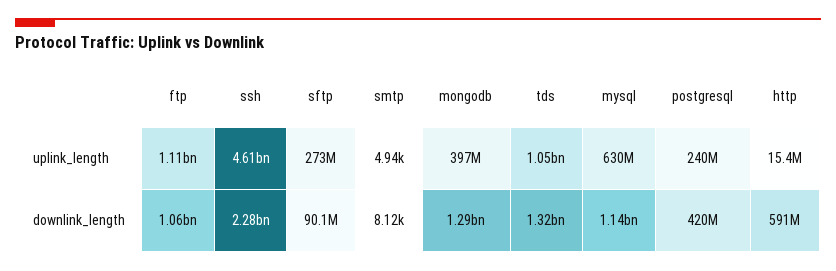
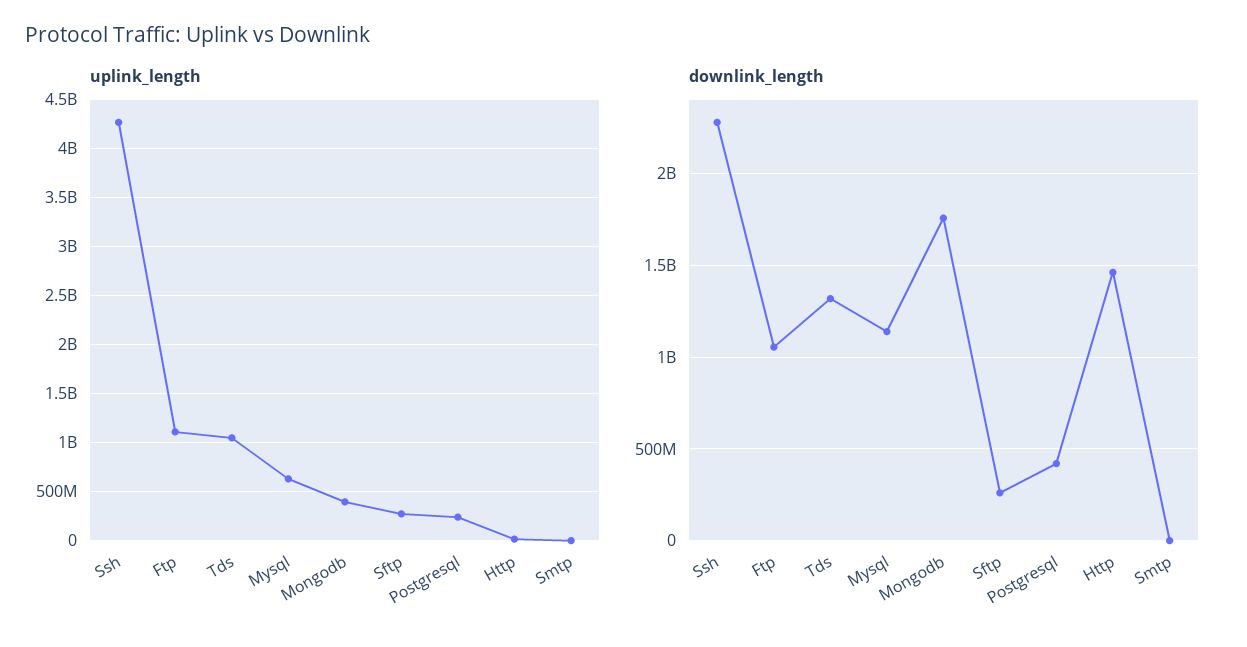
  {
    "uplink_length": {
      "ftp": 1110000000,
-     "ssh": 4610000000,
+     "ssh": 4300000000,
      "sftp": 273000000,
      "smtp": 4940,
      "mongodb": 397000000,
      "tds": 1050000000,
      "mysql": 630000000,
      "postgresql": 240000000,
      "http": 15400000
    },
    "downlink_length": {
      "ftp": 1060000000,
      "ssh": 2280000000,
-     "sftp": 90100000,
+     "sftp": 250000000,
      "smtp": 8120,
-     "mongodb": 1290000000,
+     "mongodb": 1750000000,
      "tds": 1320000000,
      "mysql": 1140000000,
      "postgresql": 420000000,
-     "http": 591000000
+     "http": 1450000000
    }
  }

